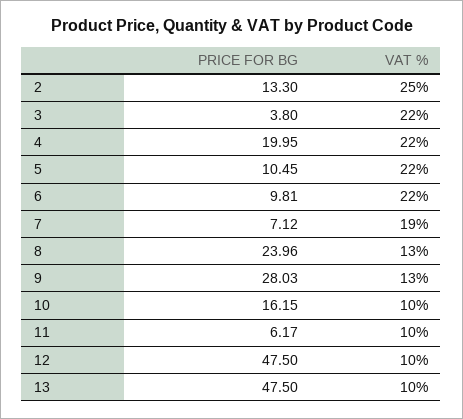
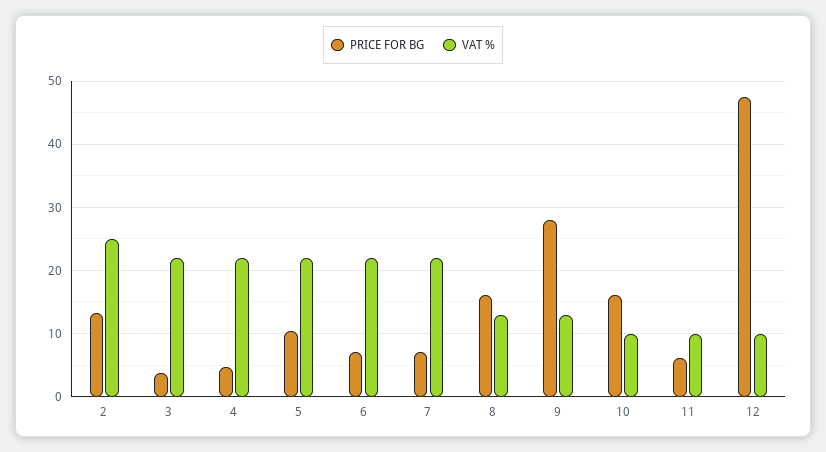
  {
    "PRICE FOR BG": {
      "2": 13.3,
      "3": 3.8,
-     "4": 19.95,
+     "4": 5,
      "5": 10.45,
-     "6": 9.81,
+     "6": 7,
      "7": 7.12,
-     "8": 23.96,
+     "8": 16,
      "9": 28.03,
      "10": 16.15,
      "11": 6.17,
-     "12": 47.5,
+     "12": 47.5
-     "13": 47.5
    },
    "VAT %": {
      "2": 25,
      "3": 22,
      "4": 22,
      "5": 22,
      "6": 22,
-     "7": 19,
+     "7": 22,
      "8": 13,
      "9": 13,
      "10": 10,
      "11": 10,
-     "12": 10,
+     "12": 10
-     "13": 10
    }
  }

